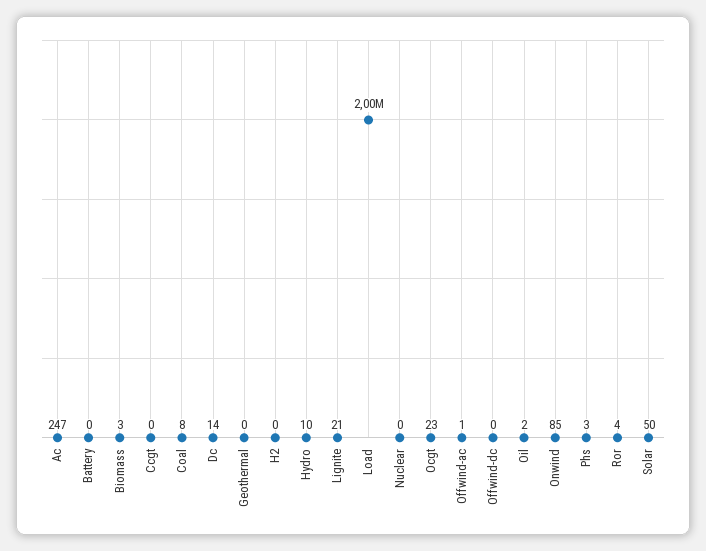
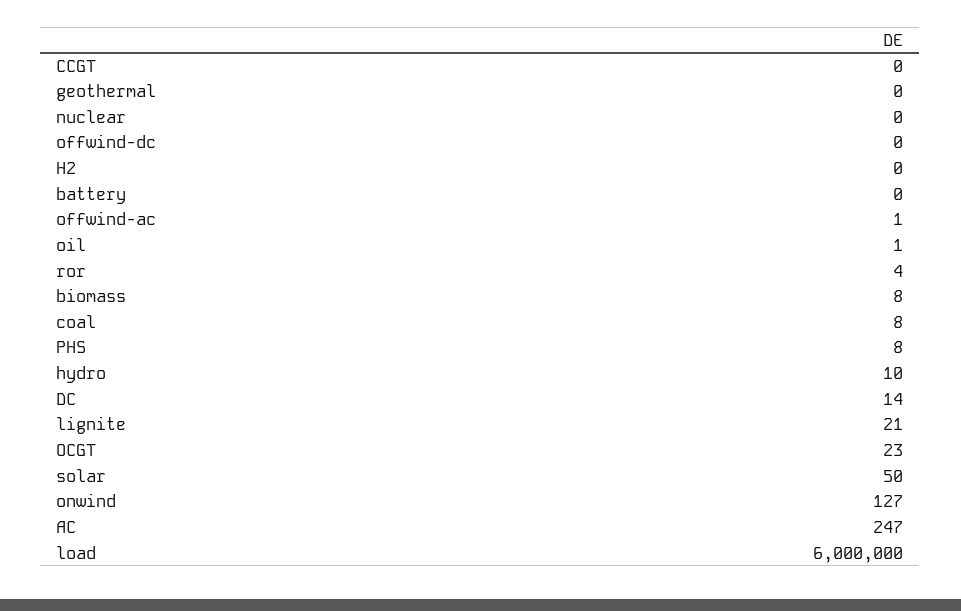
  {
    "Ac": 247,
    "Battery": 0,
-   "Biomass": 3,
+   "Biomass": 8,
    "Ccgt": 0,
    "Coal": 8,
    "Dc": 14,
    "Geothermal": 0,
    "H2": 0,
    "Hydro": 10,
    "Lignite": 21,
-   "Load": 2000000,
+   "Load": 6000000,
    "Nuclear": 0,
    "Ocgt": 23,
    "Offwind-ac": 1,
    "Offwind-dc": 0,
-   "Oil": 2,
+   "Oil": 1,
-   "Onwind": 85,
+   "Onwind": 127,
-   "Phs": 3,
+   "Phs": 8,
    "Ror": 4,
    "Solar": 50
  }

